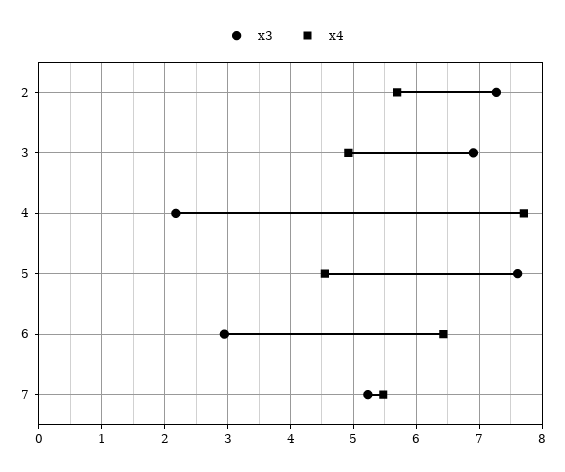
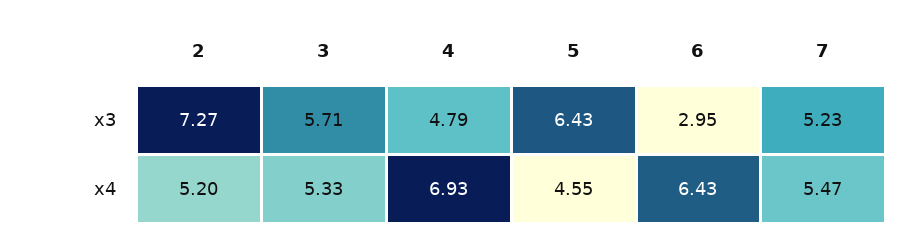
  {
    "x3": {
      "2": 7.27,
-     "3": 6.9,
+     "3": 5.71,
-     "4": 2.2,
+     "4": 4.79,
-     "5": 7.6,
+     "5": 6.43,
      "6": 2.95,
      "7": 5.23
    },
    "x4": {
-     "2": 5.7,
+     "2": 5.2,
-     "3": 4.9,
+     "3": 5.33,
-     "4": 7.7,
+     "4": 6.93,
      "5": 4.55,
      "6": 6.43,
      "7": 5.47
    }
  }

